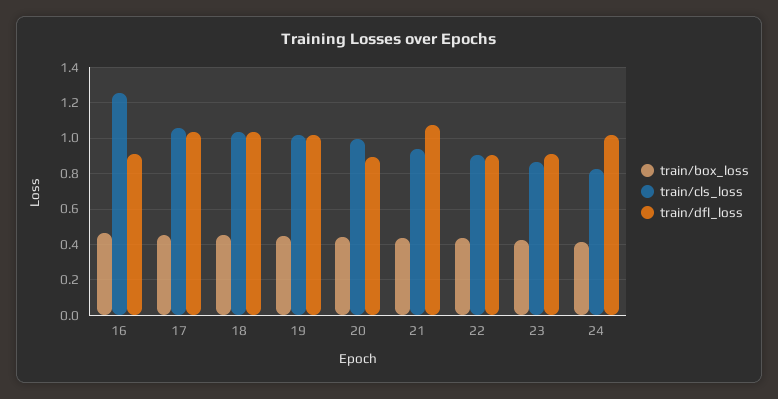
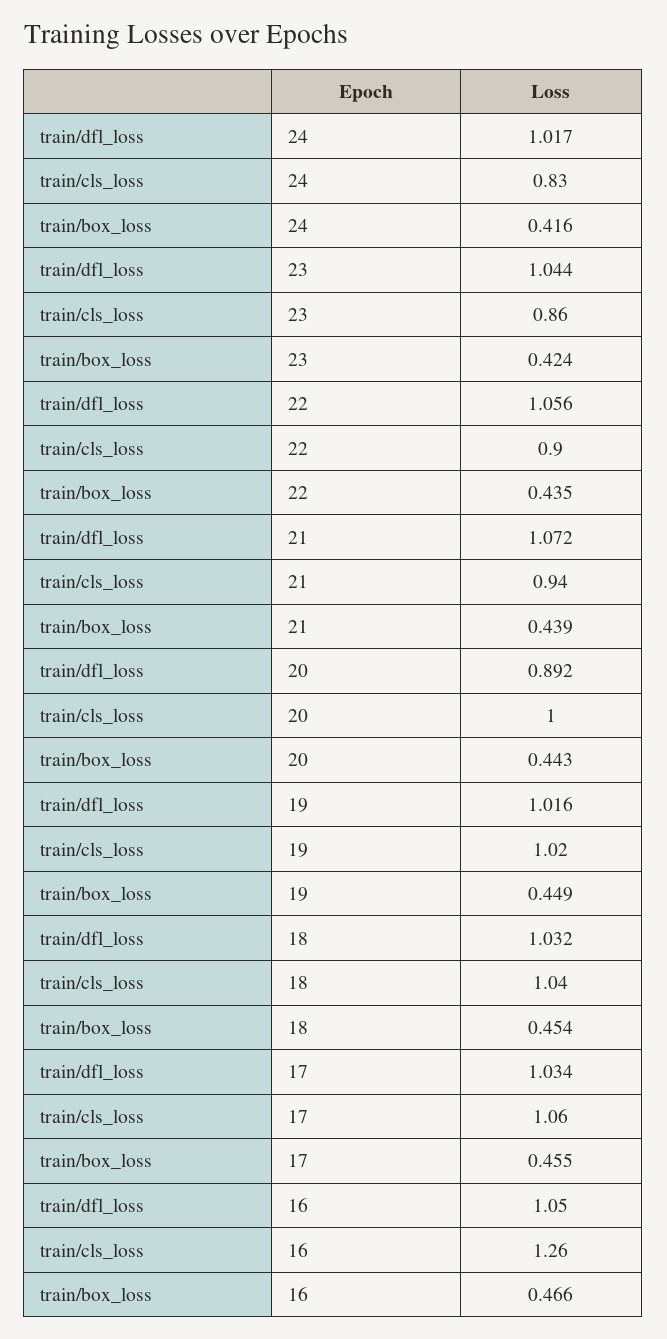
  {
    "train/box_loss": {
      "16": 0.466,
      "17": 0.455,
      "18": 0.454,
      "19": 0.449,
      "20": 0.443,
      "21": 0.439,
      "22": 0.435,
      "23": 0.424,
      "24": 0.416
    },
    "train/cls_loss": {
      "16": 1.26,
      "17": 1.06,
      "18": 1.04,
      "19": 1.02,
      "20": 1,
      "21": 0.94,
      "22": 0.9,
      "23": 0.86,
      "24": 0.83
    },
    "train/dfl_loss": {
-     "16": 0.9,
+     "16": 1.05,
      "17": 1.034,
      "18": 1.032,
      "19": 1.016,
      "20": 0.892,
      "21": 1.072,
-     "22": 0.9,
+     "22": 1.056,
-     "23": 0.9,
+     "23": 1.044,
      "24": 1.017
    }
  }

